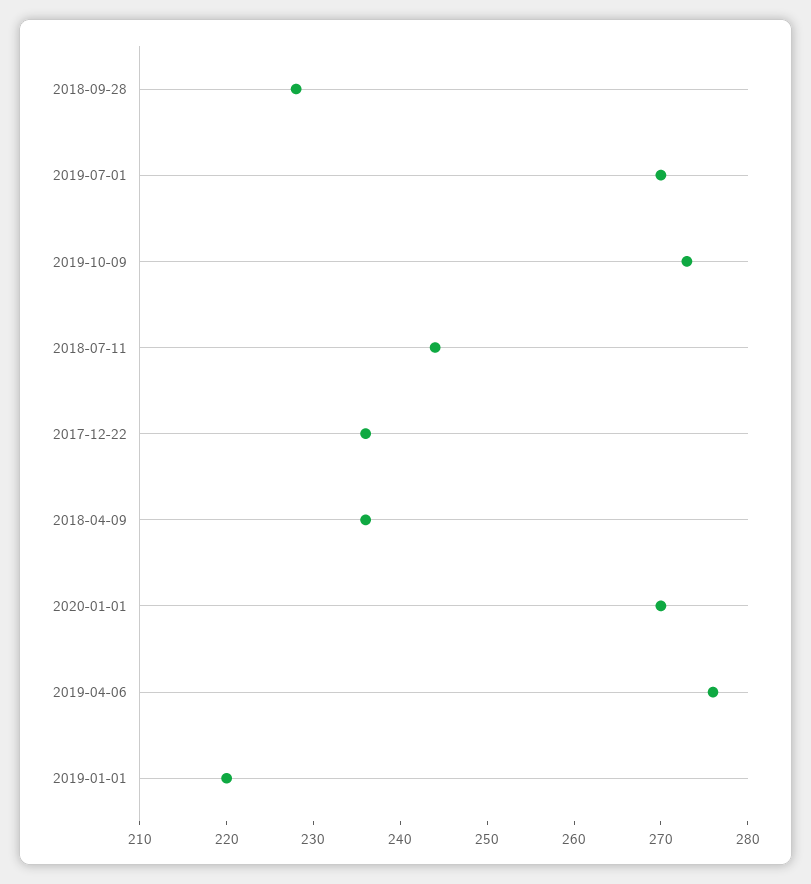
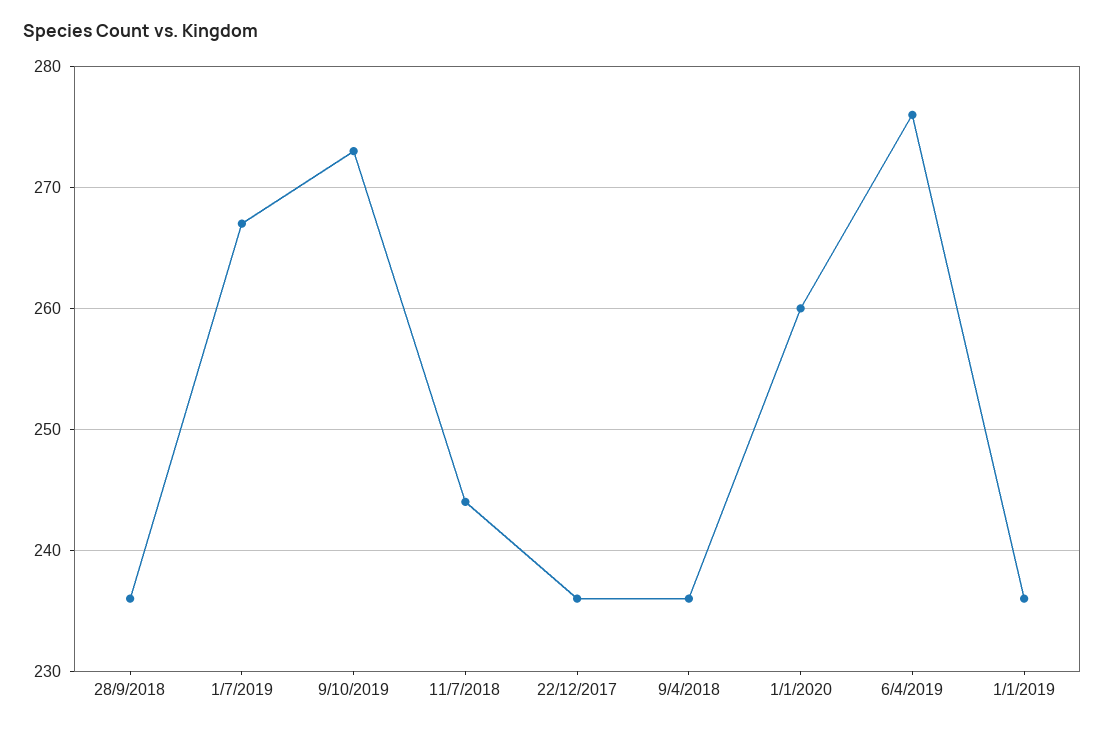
  {
-   "2018-09-28": 228,
+   "2018-09-28": 236,
-   "2019-07-01": 270,
+   "2019-07-01": 267,
    "2019-10-09": 273,
    "2018-07-11": 244,
    "2017-12-22": 236,
    "2018-04-09": 236,
-   "2020-01-01": 270,
+   "2020-01-01": 260,
    "2019-04-06": 276,
-   "2019-01-01": 220
+   "2019-01-01": 236
  }

